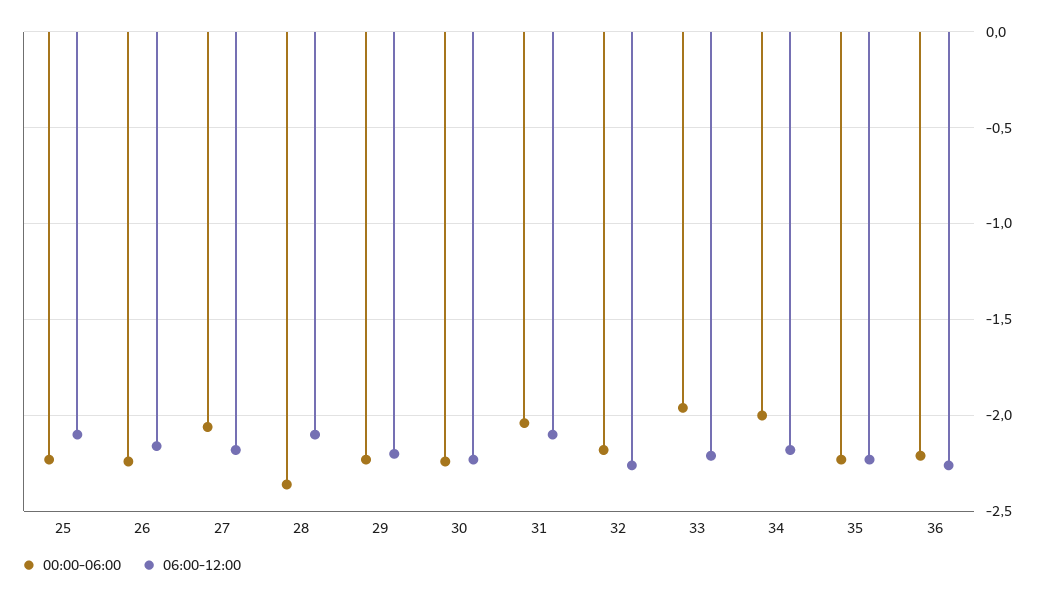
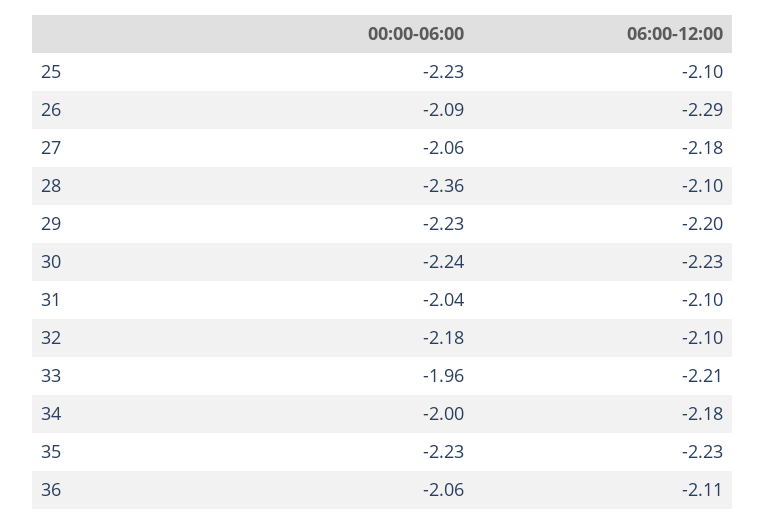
  {
    "00:00-06:00": {
      "25": -2.23,
-     "26": -2.25,
+     "26": -2.09,
      "27": -2.06,
      "28": -2.36,
      "29": -2.23,
      "30": -2.24,
      "31": -2.04,
      "32": -2.18,
      "33": -1.96,
      "34": -2,
      "35": -2.23,
-     "36": -2.2
+     "36": -2.06
    },
    "06:00-12:00": {
      "25": -2.1,
-     "26": -2.15,
+     "26": -2.29,
      "27": -2.18,
      "28": -2.1,
      "29": -2.2,
      "30": -2.23,
      "31": -2.1,
-     "32": -2.25,
+     "32": -2.1,
      "33": -2.21,
      "34": -2.18,
      "35": -2.23,
-     "36": -2.25
+     "36": -2.11
    }
  }

